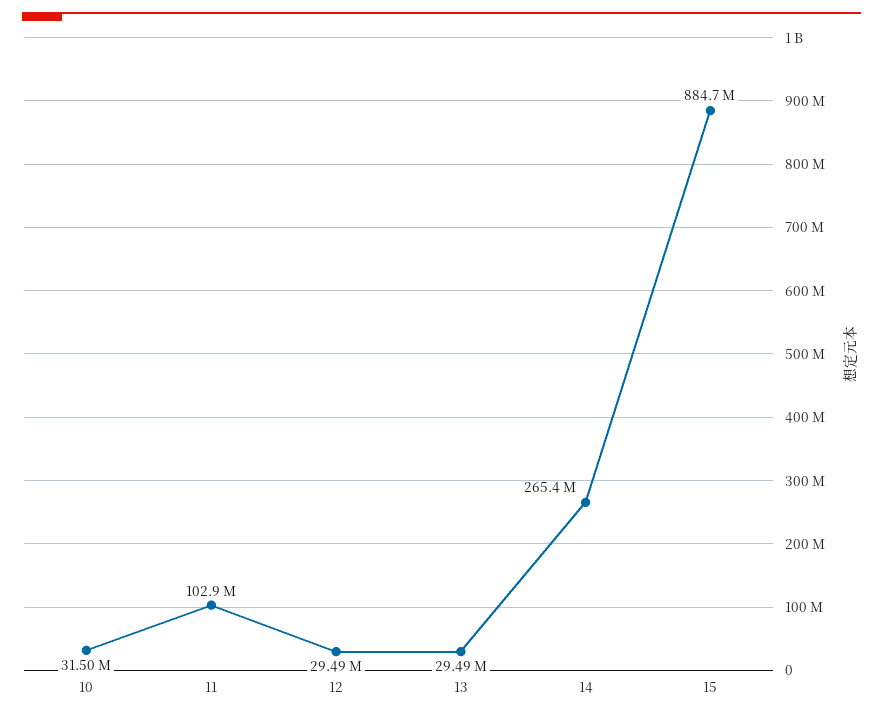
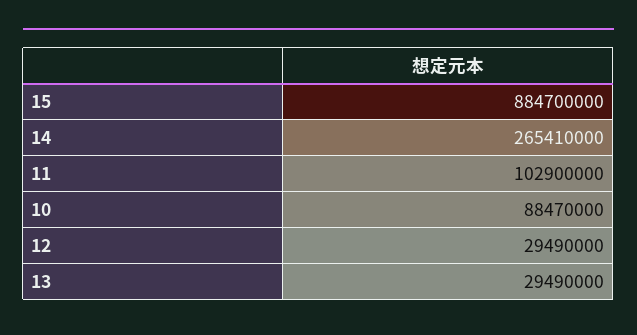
  {
-   "10": 31500000,
+   "10": 88470000,
    "11": 102900000,
    "12": 29490000,
    "13": 29490000,
    "14": 265410000,
    "15": 884700000
  }

